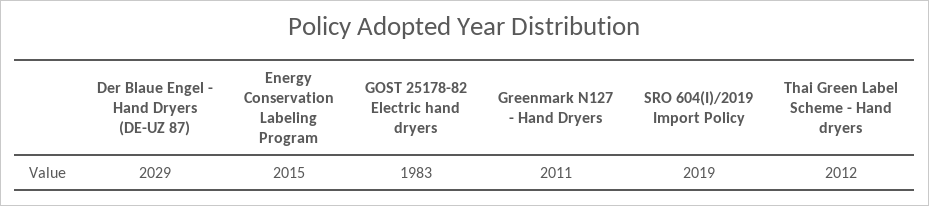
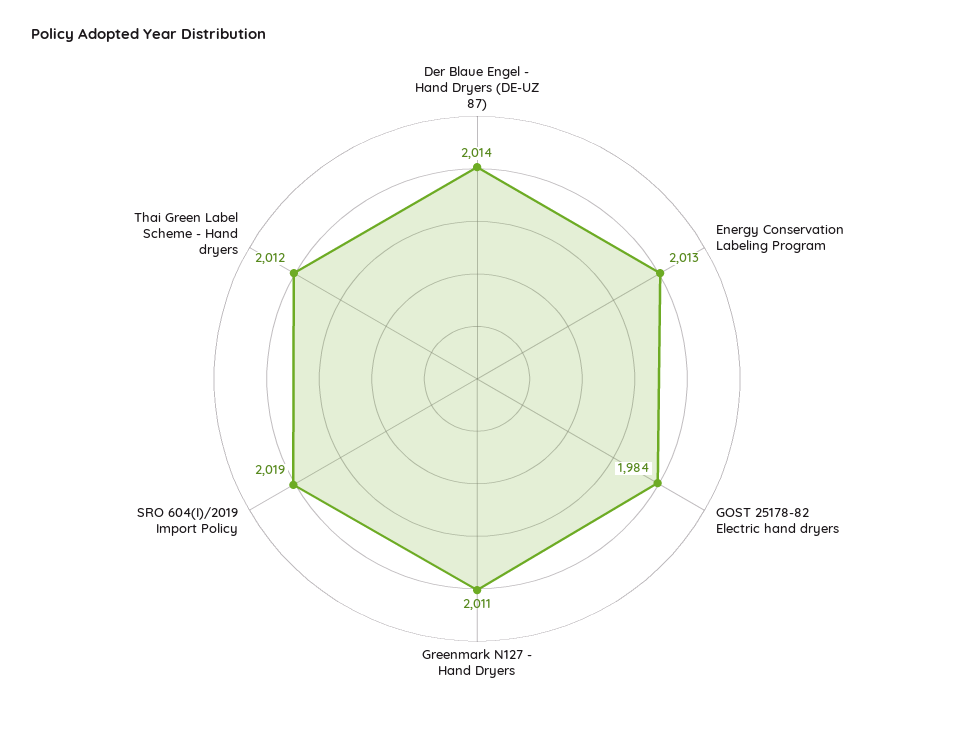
  {
-   "Der Blaue Engel - Hand Dryers (DE-UZ 87)": 2029,
+   "Der Blaue Engel - Hand Dryers (DE-UZ 87)": 2014,
-   "Energy Conservation Labeling Program": 2015,
+   "Energy Conservation Labeling Program": 2013,
-   "GOST 25178-82 Electric hand dryers": 1983,
+   "GOST 25178-82 Electric hand dryers": 1984,
    "Greenmark N127 - Hand Dryers": 2011,
    "SRO 604(I)/2019 Import Policy": 2019,
    "Thai Green Label Scheme - Hand dryers": 2012
  }

